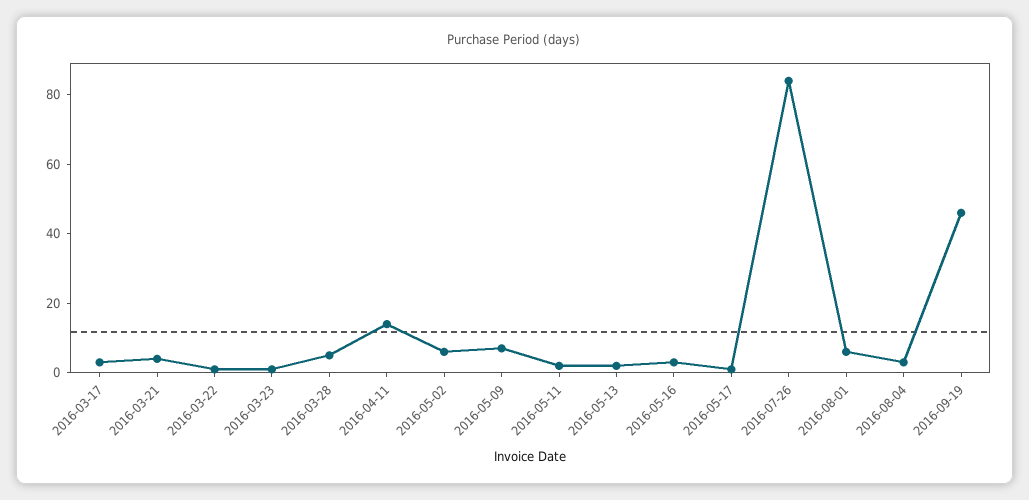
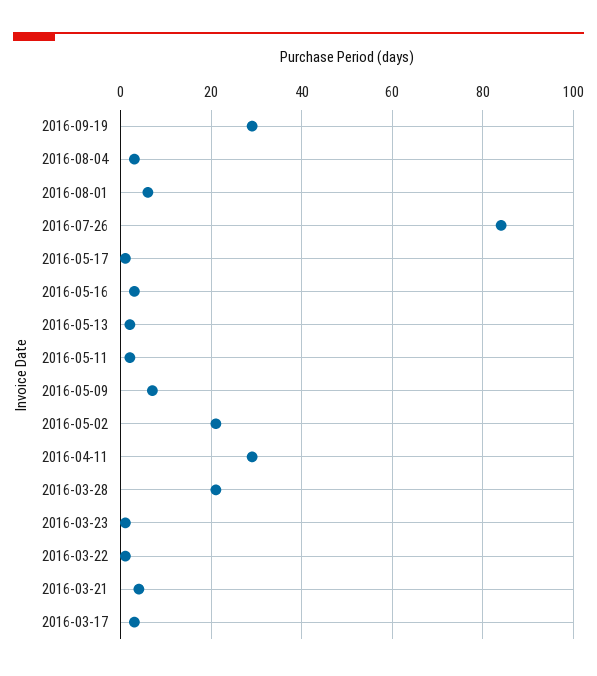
  {
    "2016-03-17": 5,
    "2016-03-21": 5,
    "2016-03-22": 0,
    "2016-03-23": 0,
-   "2016-03-28": 5,
+   "2016-03-28": 20,
-   "2016-04-11": 15,
+   "2016-04-11": 30,
-   "2016-05-02": 5,
+   "2016-05-02": 20,
    "2016-05-09": 5,
    "2016-05-11": 0,
    "2016-05-13": 0,
    "2016-05-16": 5,
    "2016-05-17": 0,
    "2016-07-26": 85,
    "2016-08-01": 5,
    "2016-08-04": 5,
-   "2016-09-19": 45
+   "2016-09-19": 30
  }

